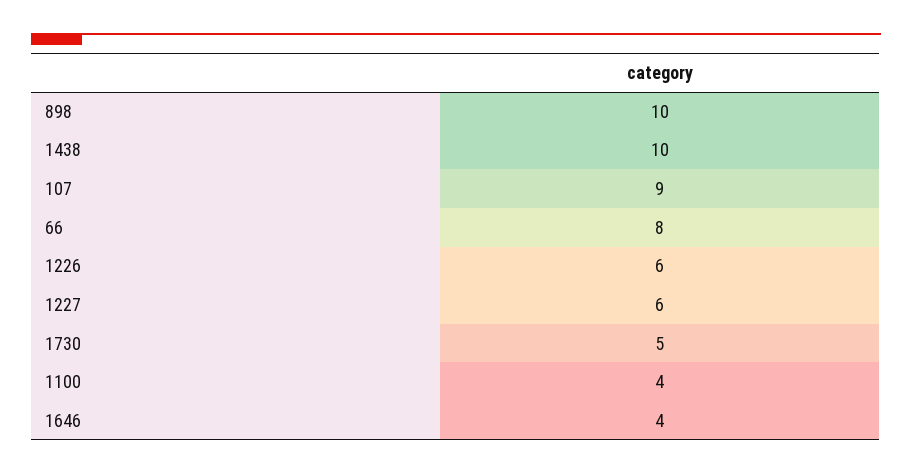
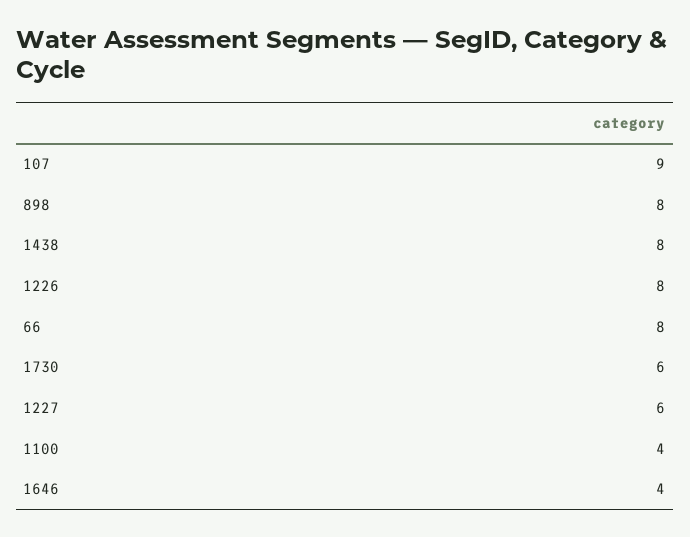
  {
-   "898": 10,
+   "898": 8,
-   "1438": 10,
+   "1438": 8,
    "107": 9,
    "66": 8,
-   "1226": 6,
+   "1226": 8,
    "1227": 6,
-   "1730": 5,
+   "1730": 6,
    "1100": 4,
    "1646": 4
  }

